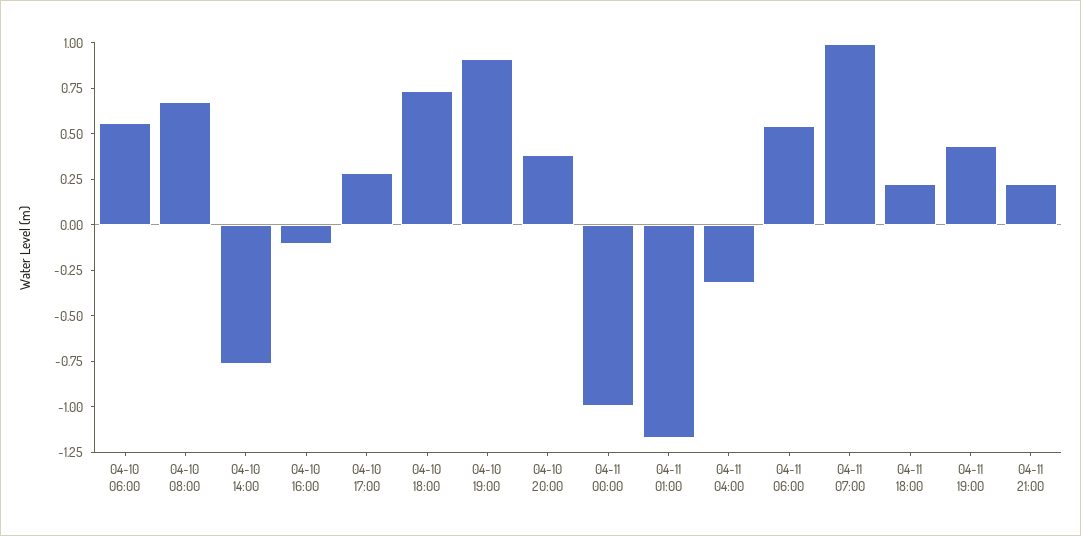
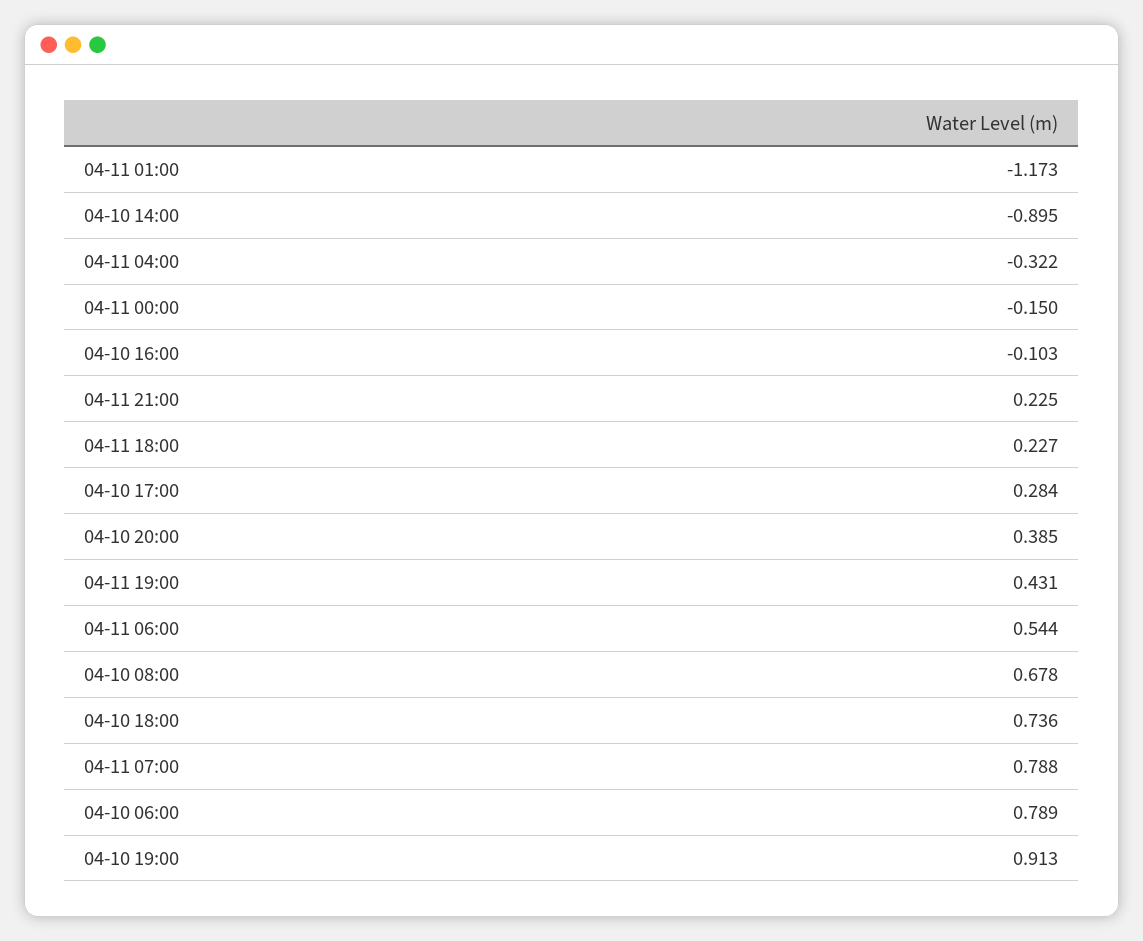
  {
-   "04-10 06:00": 0.55,
+   "04-10 06:00": 0.789,
    "04-10 08:00": 0.678,
-   "04-10 14:00": -0.75,
+   "04-10 14:00": -0.895,
    "04-10 16:00": -0.103,
    "04-10 17:00": 0.284,
    "04-10 18:00": 0.736,
    "04-10 19:00": 0.913,
    "04-10 20:00": 0.385,
-   "04-11 00:00": -1,
+   "04-11 00:00": -0.15,
    "04-11 01:00": -1.173,
    "04-11 04:00": -0.322,
    "04-11 06:00": 0.544,
-   "04-11 07:00": 1,
+   "04-11 07:00": 0.788,
    "04-11 18:00": 0.227,
    "04-11 19:00": 0.431,
    "04-11 21:00": 0.225
  }

